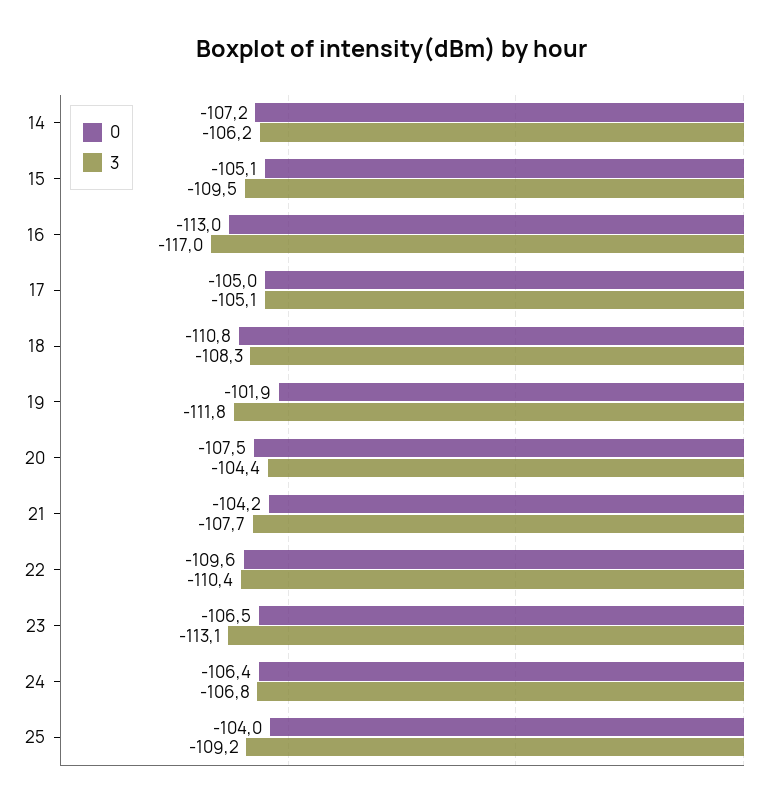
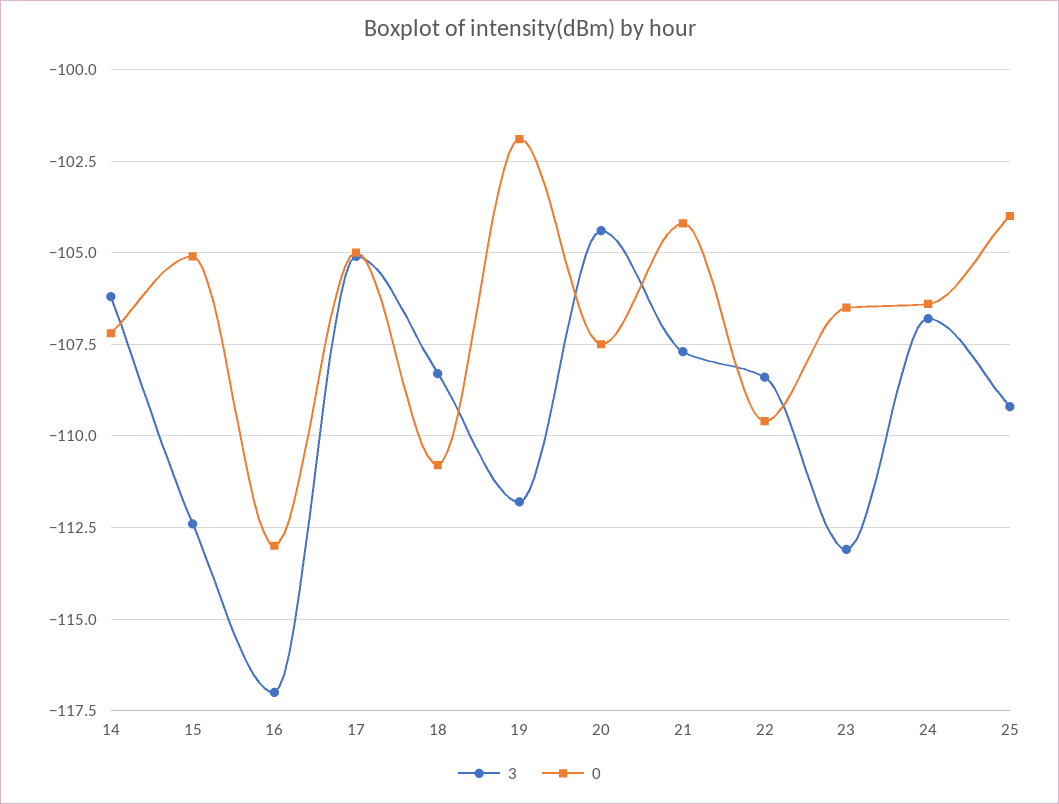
  {
    "0": {
      "14": -107.2,
      "15": -105.1,
      "16": -113,
      "17": -105,
      "18": -110.8,
      "19": -101.9,
      "20": -107.5,
      "21": -104.2,
      "22": -109.6,
      "23": -106.5,
      "24": -106.4,
      "25": -104
    },
    "3": {
      "14": -106.2,
-     "15": -109.5,
+     "15": -112.5,
      "16": -117,
      "17": -105.1,
      "18": -108.3,
      "19": -111.8,
      "20": -104.4,
      "21": -107.7,
-     "22": -110.4,
+     "22": -108.5,
      "23": -113.1,
      "24": -106.8,
      "25": -109.2
    }
  }

